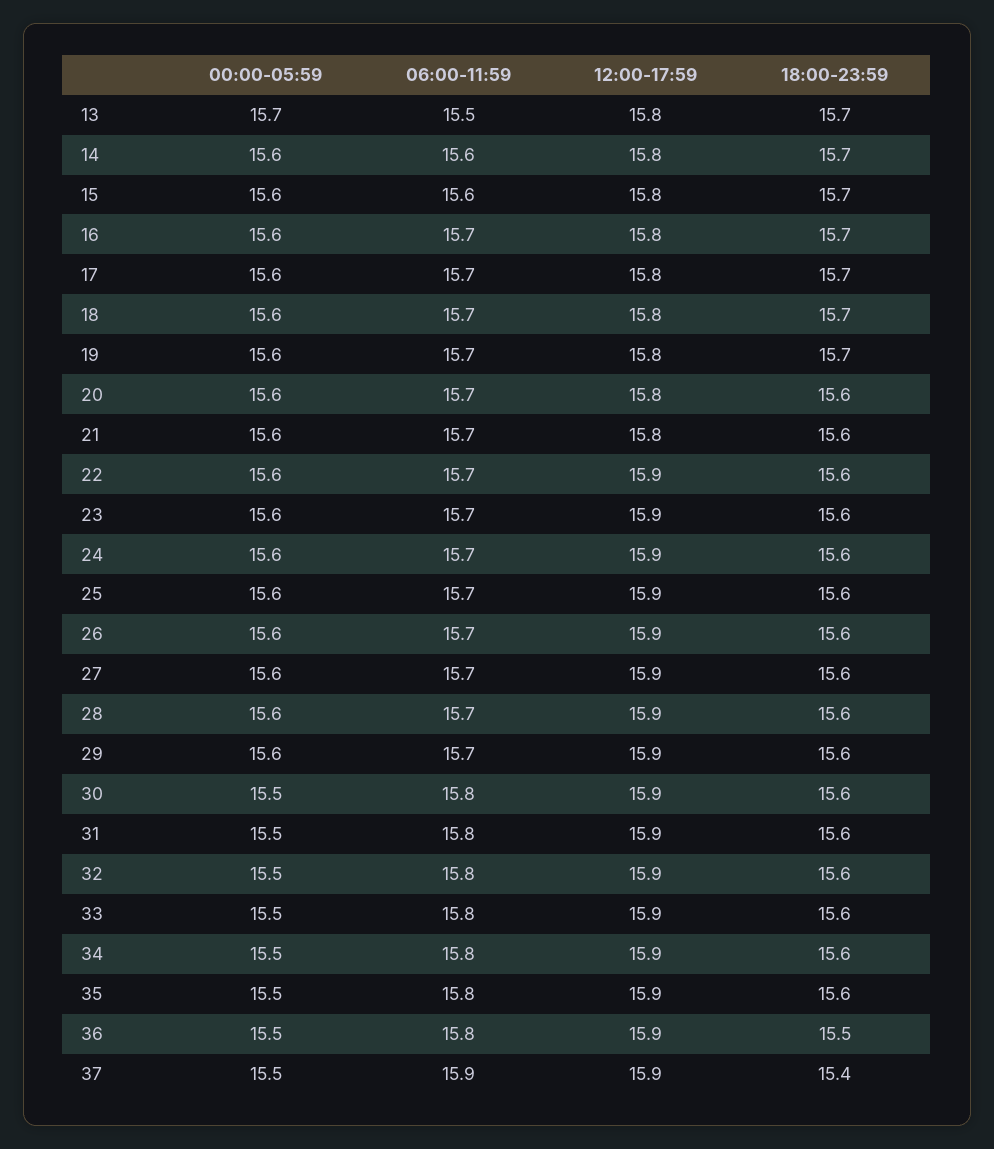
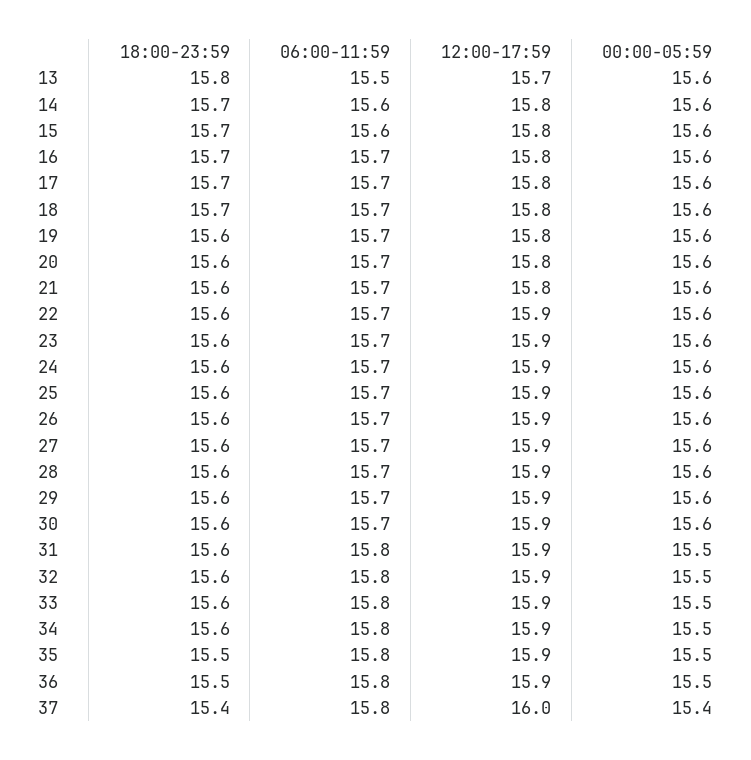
  {
    "00:00-05:59": {
-     "13": 15.7,
+     "13": 15.6,
      "14": 15.6,
      "15": 15.6,
      "16": 15.6,
      "17": 15.6,
      "18": 15.6,
      "19": 15.6,
      "20": 15.6,
      "21": 15.6,
      "22": 15.6,
      "23": 15.6,
      "24": 15.6,
      "25": 15.6,
      "26": 15.6,
      "27": 15.6,
      "28": 15.6,
      "29": 15.6,
-     "30": 15.5,
+     "30": 15.6,
      "31": 15.5,
      "32": 15.5,
      "33": 15.5,
      "34": 15.5,
      "35": 15.5,
      "36": 15.5,
-     "37": 15.5
+     "37": 15.4
    },
    "06:00-11:59": {
      "13": 15.5,
      "14": 15.6,
      "15": 15.6,
      "16": 15.7,
      "17": 15.7,
      "18": 15.7,
      "19": 15.7,
      "20": 15.7,
      "21": 15.7,
      "22": 15.7,
      "23": 15.7,
      "24": 15.7,
      "25": 15.7,
      "26": 15.7,
      "27": 15.7,
      "28": 15.7,
      "29": 15.7,
-     "30": 15.8,
+     "30": 15.7,
      "31": 15.8,
      "32": 15.8,
      "33": 15.8,
      "34": 15.8,
      "35": 15.8,
      "36": 15.8,
-     "37": 15.9
+     "37": 15.8
    },
    "12:00-17:59": {
-     "13": 15.8,
+     "13": 15.7,
      "14": 15.8,
      "15": 15.8,
      "16": 15.8,
      "17": 15.8,
      "18": 15.8,
      "19": 15.8,
      "20": 15.8,
      "21": 15.8,
      "22": 15.9,
      "23": 15.9,
      "24": 15.9,
      "25": 15.9,
      "26": 15.9,
      "27": 15.9,
      "28": 15.9,
      "29": 15.9,
      "30": 15.9,
      "31": 15.9,
      "32": 15.9,
      "33": 15.9,
      "34": 15.9,
      "35": 15.9,
      "36": 15.9,
-     "37": 15.9
+     "37": 16
    },
    "18:00-23:59": {
-     "13": 15.7,
+     "13": 15.8,
      "14": 15.7,
      "15": 15.7,
      "16": 15.7,
      "17": 15.7,
      "18": 15.7,
-     "19": 15.7,
+     "19": 15.6,
      "20": 15.6,
      "21": 15.6,
      "22": 15.6,
      "23": 15.6,
      "24": 15.6,
      "25": 15.6,
      "26": 15.6,
      "27": 15.6,
      "28": 15.6,
      "29": 15.6,
      "30": 15.6,
      "31": 15.6,
      "32": 15.6,
      "33": 15.6,
      "34": 15.6,
-     "35": 15.6,
+     "35": 15.5,
      "36": 15.5,
      "37": 15.4
    }
  }

